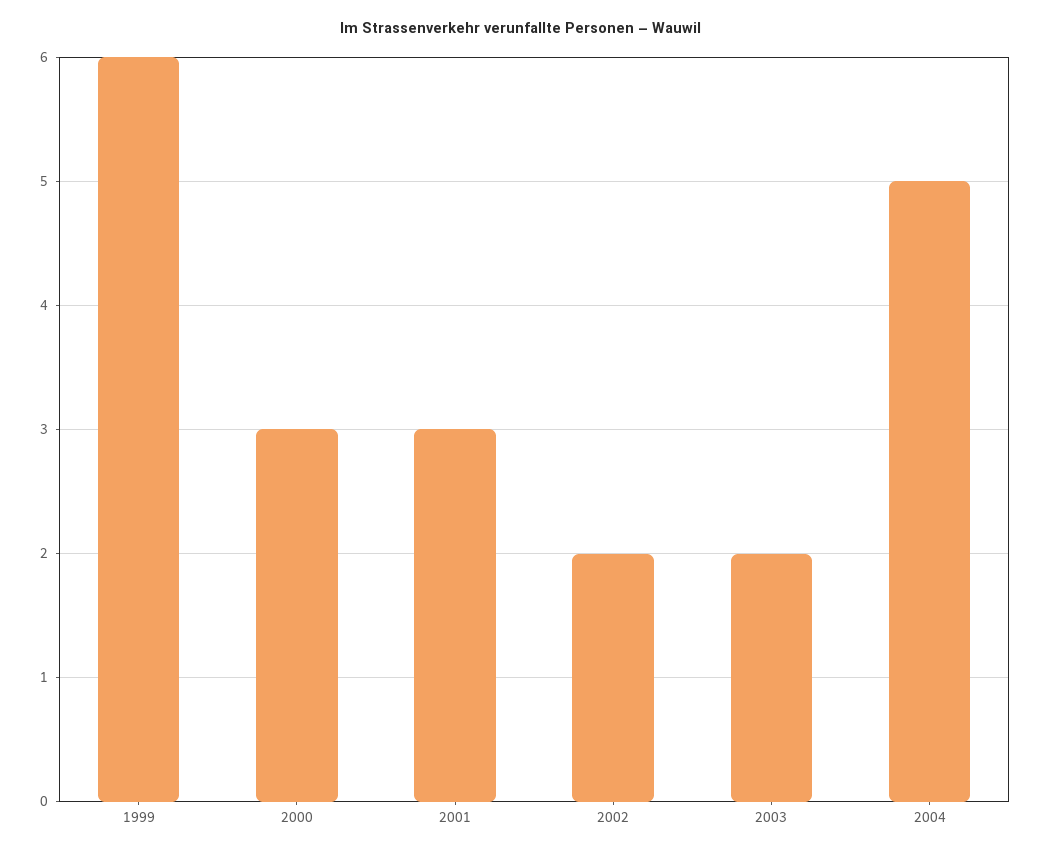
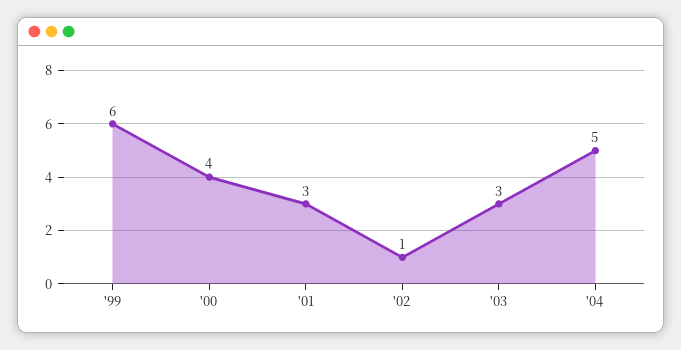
  {
    "1999": 6,
-   "2000": 3,
+   "2000": 4,
    "2001": 3,
-   "2002": 2,
+   "2002": 1,
-   "2003": 2,
+   "2003": 3,
    "2004": 5
  }

